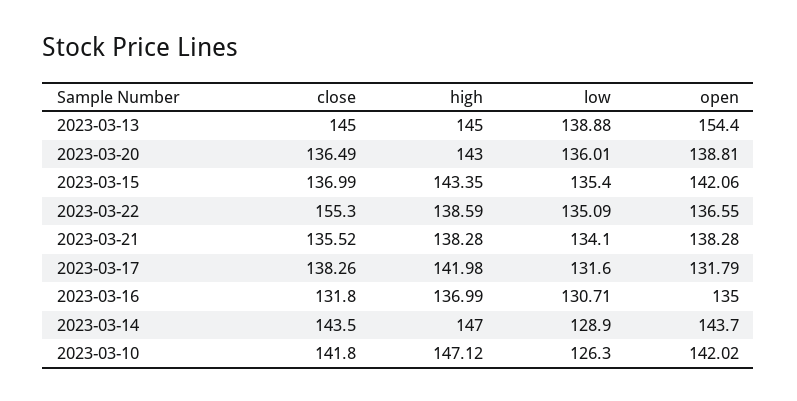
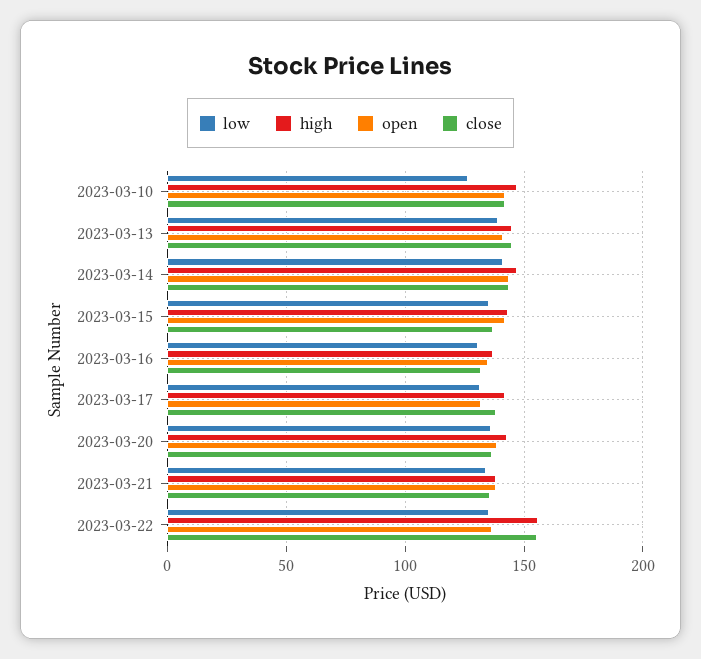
  {
    "close": {
      "2023-03-13": 145,
      "2023-03-20": 136.49,
      "2023-03-15": 136.99,
      "2023-03-22": 155.3,
      "2023-03-21": 135.52,
      "2023-03-17": 138.26,
      "2023-03-16": 131.8,
      "2023-03-14": 143.5,
      "2023-03-10": 141.8
    },
    "high": {
      "2023-03-13": 145,
      "2023-03-20": 143,
      "2023-03-15": 143.35,
-     "2023-03-22": 138.59,
+     "2023-03-22": 155,
      "2023-03-21": 138.28,
      "2023-03-17": 141.98,
      "2023-03-16": 136.99,
      "2023-03-14": 147,
      "2023-03-10": 147.12
    },
    "low": {
      "2023-03-13": 138.88,
      "2023-03-20": 136.01,
      "2023-03-15": 135.4,
      "2023-03-22": 135.09,
      "2023-03-21": 134.1,
      "2023-03-17": 131.6,
      "2023-03-16": 130.71,
-     "2023-03-14": 128.9,
+     "2023-03-14": 140,
      "2023-03-10": 126.3
    },
    "open": {
-     "2023-03-13": 154.4,
+     "2023-03-13": 140,
      "2023-03-20": 138.81,
      "2023-03-15": 142.06,
      "2023-03-22": 136.55,
      "2023-03-21": 138.28,
      "2023-03-17": 131.79,
      "2023-03-16": 135,
      "2023-03-14": 143.7,
      "2023-03-10": 142.02
    }
  }

